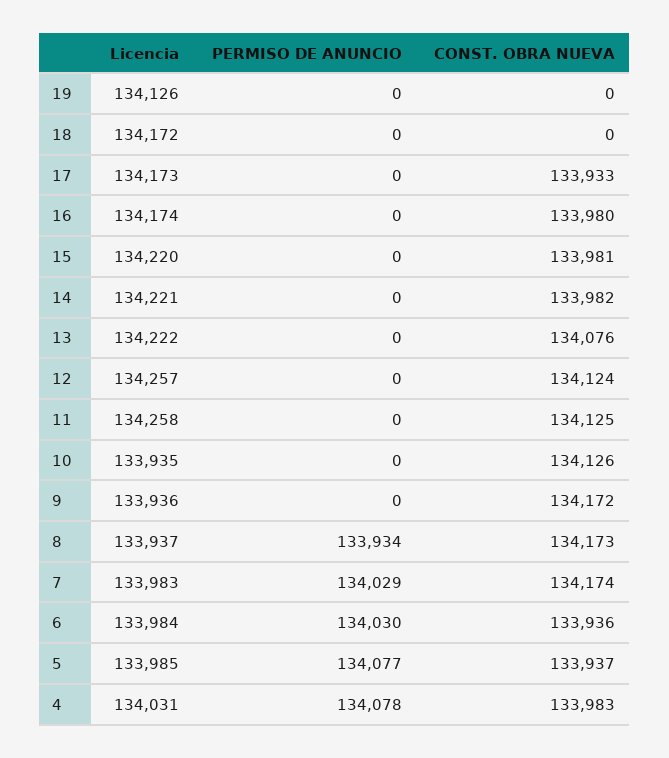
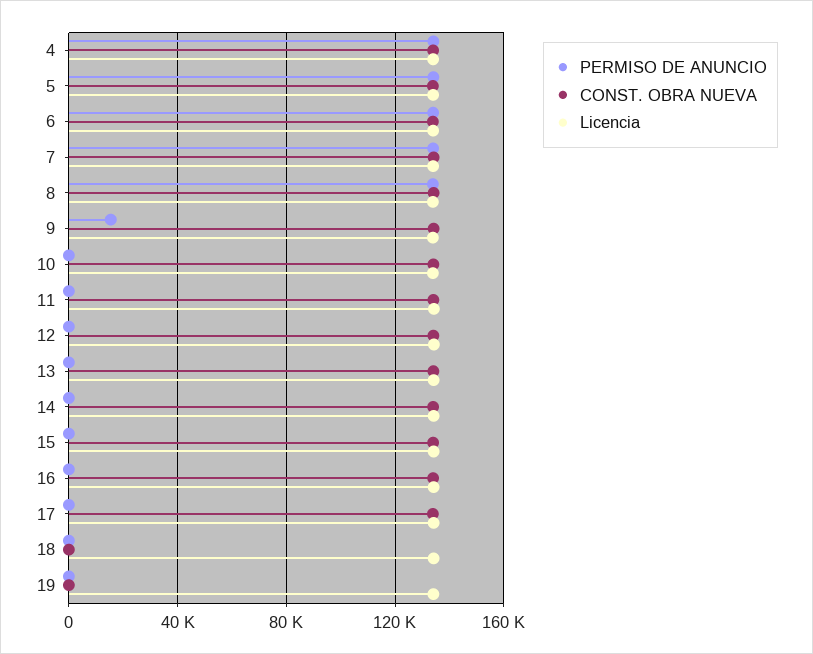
  {
    "Licencia": {
      "19": 134126,
      "18": 134172,
      "17": 134173,
      "16": 134174,
      "15": 134220,
      "14": 134221,
      "13": 134222,
      "12": 134257,
      "11": 134258,
      "10": 133935,
      "9": 133936,
      "8": 133937,
      "7": 133983,
      "6": 133984,
      "5": 133985,
      "4": 134031
    },
    "PERMISO DE ANUNCIO": {
      "19": 0,
      "18": 0,
      "17": 0,
      "16": 0,
      "15": 0,
      "14": 0,
      "13": 0,
      "12": 0,
      "11": 0,
      "10": 0,
-     "9": 0,
+     "9": 15000,
      "8": 133934,
      "7": 134029,
      "6": 134030,
      "5": 134077,
      "4": 134078
    },
    "CONST. OBRA NUEVA": {
      "19": 0,
      "18": 0,
      "17": 133933,
      "16": 133980,
      "15": 133981,
      "14": 133982,
      "13": 134076,
      "12": 134124,
      "11": 134125,
      "10": 134126,
      "9": 134172,
      "8": 134173,
      "7": 134174,
      "6": 133936,
      "5": 133937,
      "4": 133983
    }
  }

